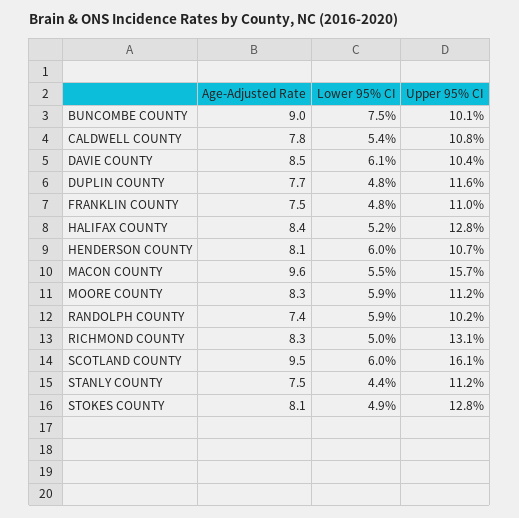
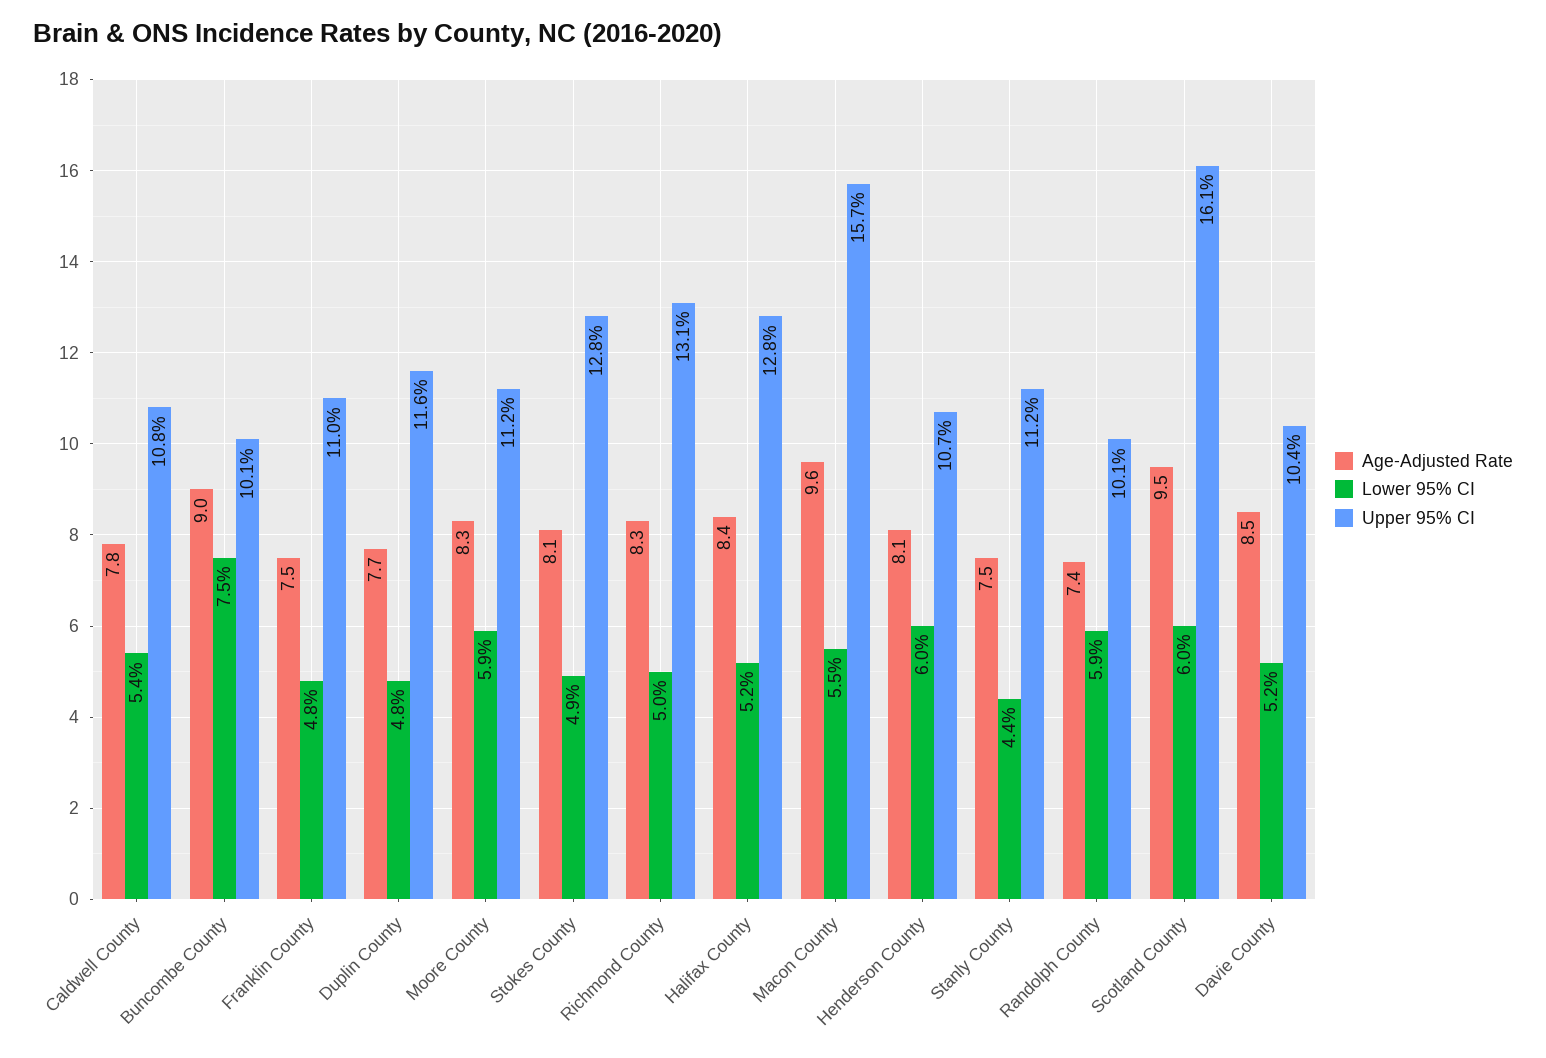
  {
    "Age-Adjusted Rate": {
      "BUNCOMBE COUNTY": 9,
      "CALDWELL COUNTY": 7.8,
      "DAVIE COUNTY": 8.5,
      "DUPLIN COUNTY": 7.7,
      "FRANKLIN COUNTY": 7.5,
      "HALIFAX COUNTY": 8.4,
      "HENDERSON COUNTY": 8.1,
      "MACON COUNTY": 9.6,
      "MOORE COUNTY": 8.3,
      "RANDOLPH COUNTY": 7.4,
      "RICHMOND COUNTY": 8.3,
      "SCOTLAND COUNTY": 9.5,
      "STANLY COUNTY": 7.5,
      "STOKES COUNTY": 8.1
    },
    "Lower 95% CI": {
      "BUNCOMBE COUNTY": 7.5,
      "CALDWELL COUNTY": 5.4,
-     "DAVIE COUNTY": 6.1,
+     "DAVIE COUNTY": 5.2,
      "DUPLIN COUNTY": 4.8,
      "FRANKLIN COUNTY": 4.8,
      "HALIFAX COUNTY": 5.2,
      "HENDERSON COUNTY": 6,
      "MACON COUNTY": 5.5,
      "MOORE COUNTY": 5.9,
      "RANDOLPH COUNTY": 5.9,
      "RICHMOND COUNTY": 5,
      "SCOTLAND COUNTY": 6,
      "STANLY COUNTY": 4.4,
      "STOKES COUNTY": 4.9
    },
    "Upper 95% CI": {
      "BUNCOMBE COUNTY": 10.1,
      "CALDWELL COUNTY": 10.8,
      "DAVIE COUNTY": 10.4,
      "DUPLIN COUNTY": 11.6,
      "FRANKLIN COUNTY": 11,
      "HALIFAX COUNTY": 12.8,
      "HENDERSON COUNTY": 10.7,
      "MACON COUNTY": 15.7,
      "MOORE COUNTY": 11.2,
-     "RANDOLPH COUNTY": 10.2,
+     "RANDOLPH COUNTY": 10.1,
      "RICHMOND COUNTY": 13.1,
      "SCOTLAND COUNTY": 16.1,
      "STANLY COUNTY": 11.2,
      "STOKES COUNTY": 12.8
    }
  }

